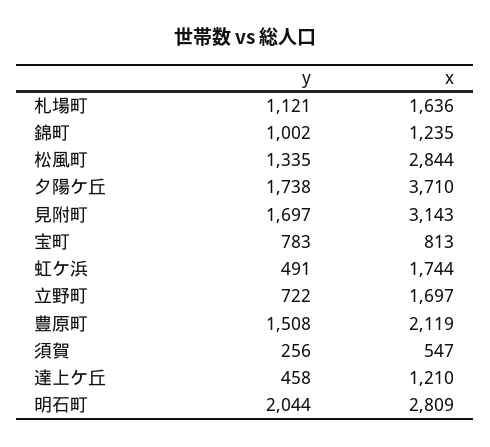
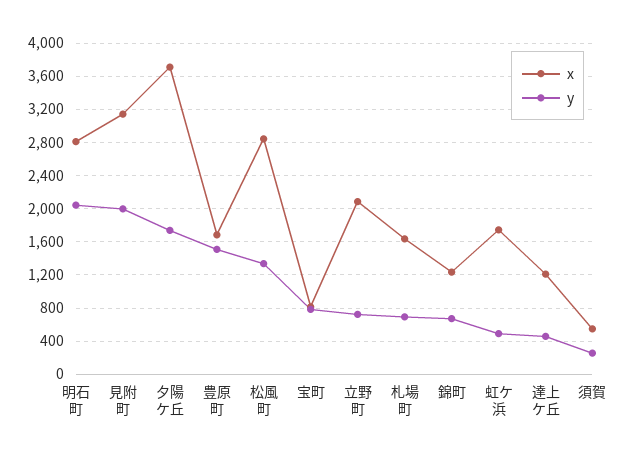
  {
    "y": {
-     "札場町": 1121,
+     "札場町": 700,
-     "錦町": 1002,
+     "錦町": 700,
      "松風町": 1335,
      "夕陽ケ丘": 1738,
-     "見附町": 1697,
+     "見附町": 2000,
      "宝町": 783,
      "虹ケ浜": 491,
      "立野町": 722,
      "豊原町": 1508,
      "須賀": 256,
      "達上ケ丘": 458,
      "明石町": 2044
    },
    "x": {
      "札場町": 1636,
      "錦町": 1235,
      "松風町": 2844,
      "夕陽ケ丘": 3710,
      "見附町": 3143,
      "宝町": 813,
      "虹ケ浜": 1744,
-     "立野町": 1697,
+     "立野町": 2100,
-     "豊原町": 2119,
+     "豊原町": 1700,
      "須賀": 547,
      "達上ケ丘": 1210,
      "明石町": 2809
    }
  }

